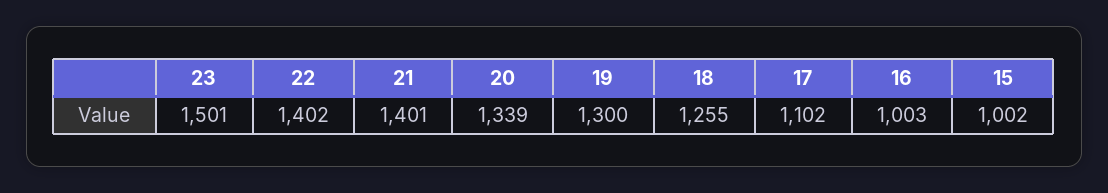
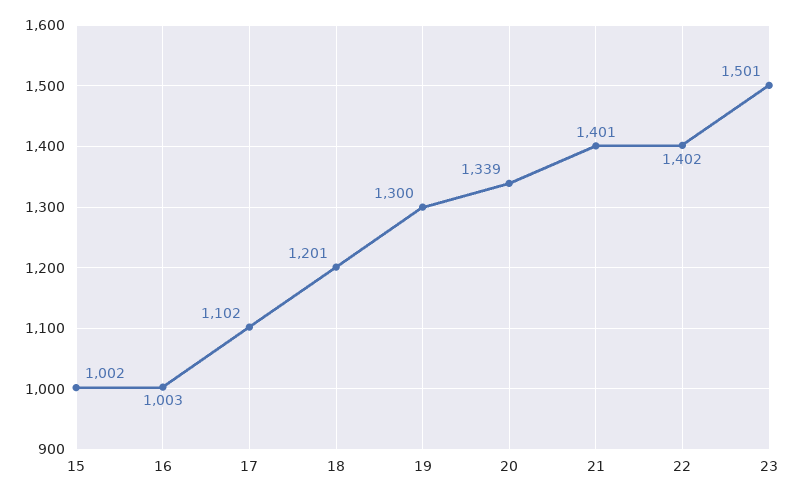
  {
    "23": 1501,
    "22": 1402,
    "21": 1401,
    "20": 1339,
    "19": 1300,
-   "18": 1255,
+   "18": 1201,
    "17": 1102,
    "16": 1003,
    "15": 1002
  }

